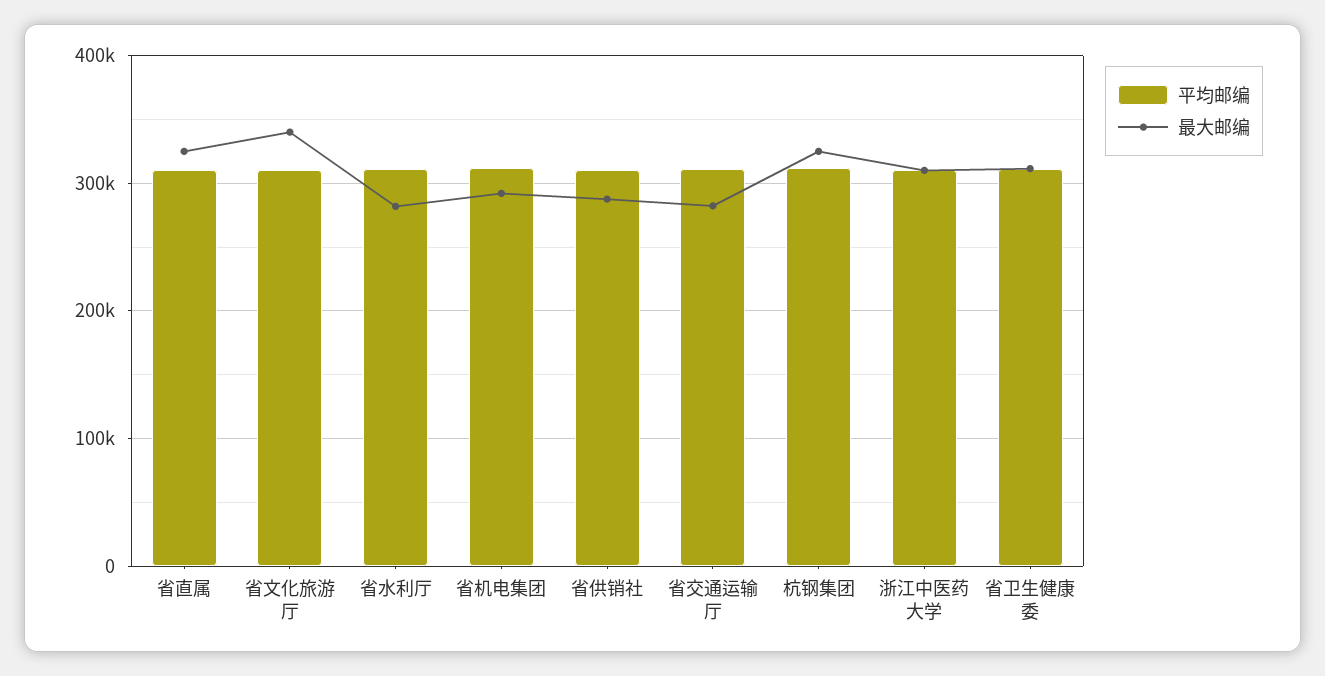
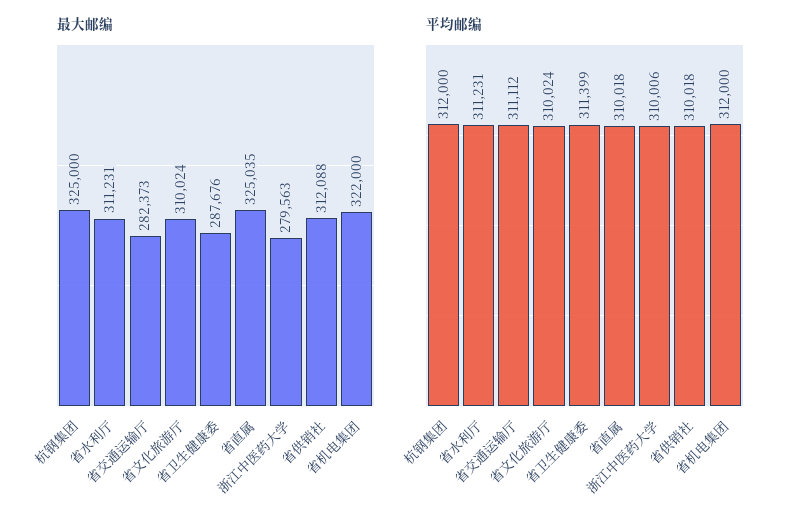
  {
    "平均邮编": {
      "省直属": 310018,
      "省文化旅游厅": 310024,
      "省水利厅": 311231,
      "省机电集团": 312000,
      "省供销社": 310018,
      "省交通运输厅": 311112,
      "杭钢集团": 312000,
      "浙江中医药大学": 310006,
      "省卫生健康委": 311399
    },
    "最大邮编": {
      "省直属": 325035,
-     "省文化旅游厅": 340000,
+     "省文化旅游厅": 310024,
-     "省水利厅": 280000,
+     "省水利厅": 311231,
-     "省机电集团": 290000,
+     "省机电集团": 322000,
-     "省供销社": 290000,
+     "省供销社": 312088,
      "省交通运输厅": 282373,
      "杭钢集团": 325000,
-     "浙江中医药大学": 310000,
+     "浙江中医药大学": 279563,
-     "省卫生健康委": 310000
+     "省卫生健康委": 287676
    }
  }

